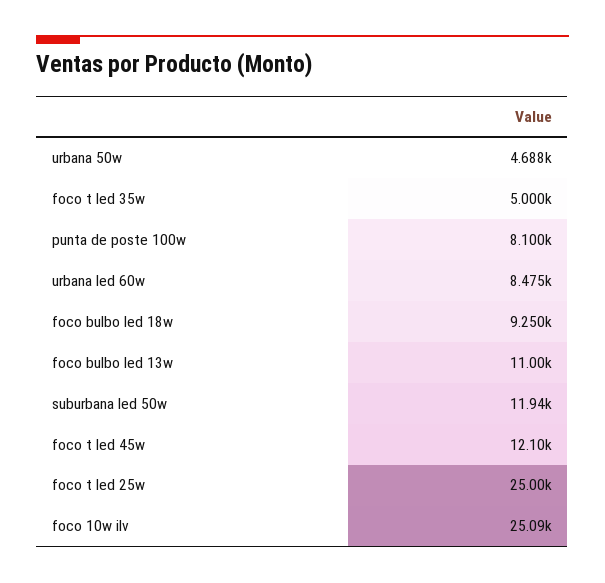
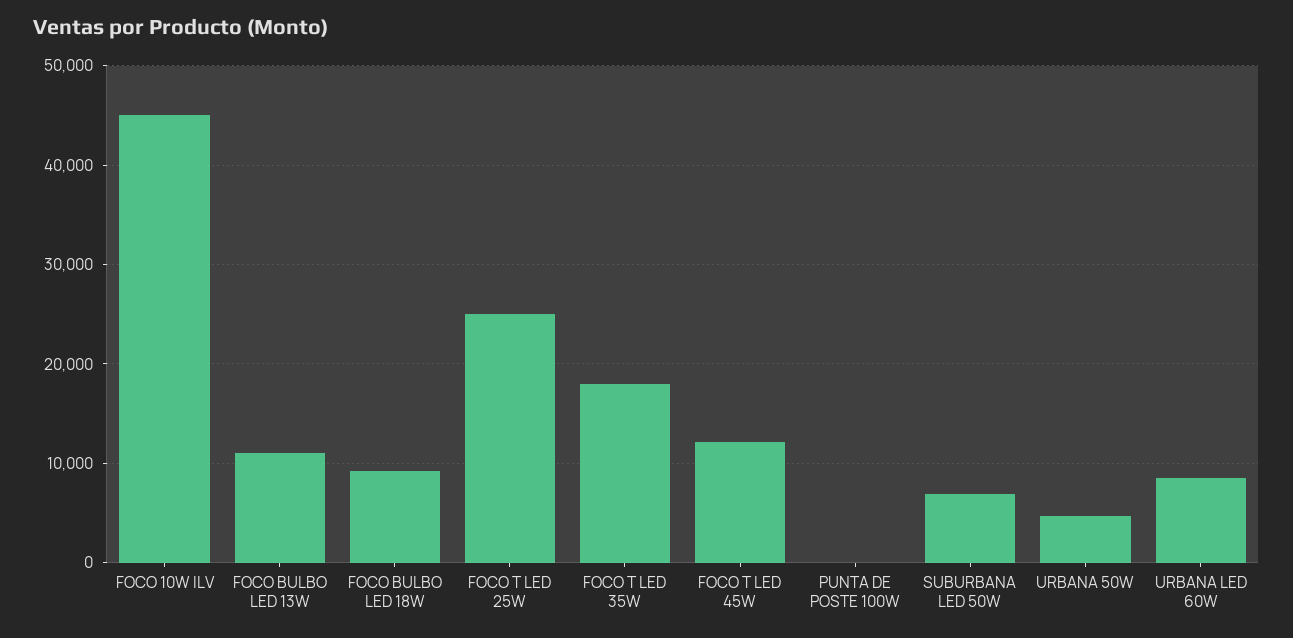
  {
    "urbana 50w": 4688,
-   "foco t led 35w": 5000,
+   "foco t led 35w": 18000,
-   "punta de poste 100w": 8100,
+   "punta de poste 100w": 0,
    "urbana led 60w": 8475,
    "foco bulbo led 18w": 9250,
    "foco bulbo led 13w": 11000,
-   "suburbana led 50w": 11940,
+   "suburbana led 50w": 7000,
    "foco t led 45w": 12100,
    "foco t led 25w": 25000,
-   "foco 10w ilv": 25090
+   "foco 10w ilv": 45000
  }

